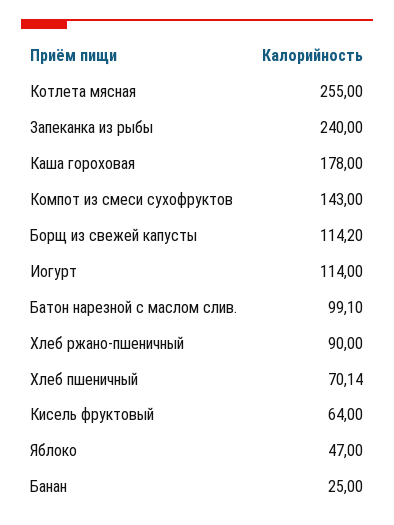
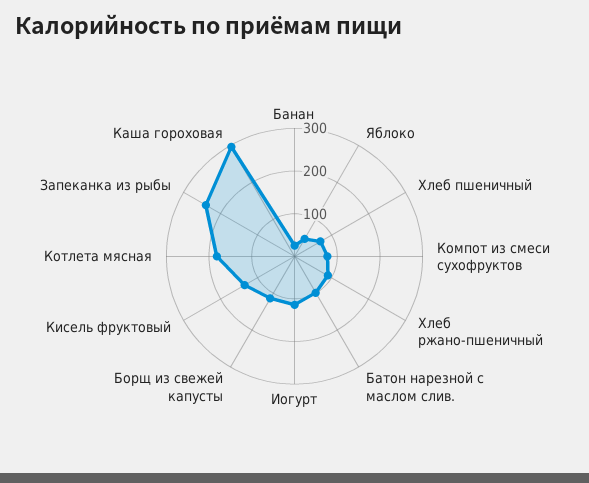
  {
-   "Котлета мясная": 255,
+   "Котлета мясная": 180,
    "Запеканка из рыбы": 240,
-   "Каша гороховая": 178,
+   "Каша гороховая": 300,
-   "Компот из смеси сухофруктов": 143,
+   "Компот из смеси сухофруктов": 80,
    "Борщ из свежей капусты": 114.2,
    "Иогурт": 114,
    "Батон нарезной с маслом слив.": 99.1,
    "Хлеб ржано-пшеничный": 90,
    "Хлеб пшеничный": 70.14,
-   "Кисель фруктовый": 64,
+   "Кисель фруктовый": 140,
    "Яблоко": 47,
    "Банан": 25
  }

